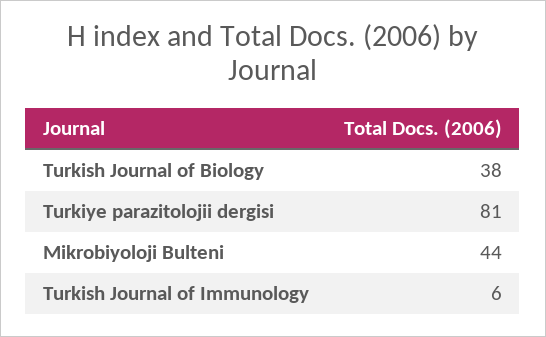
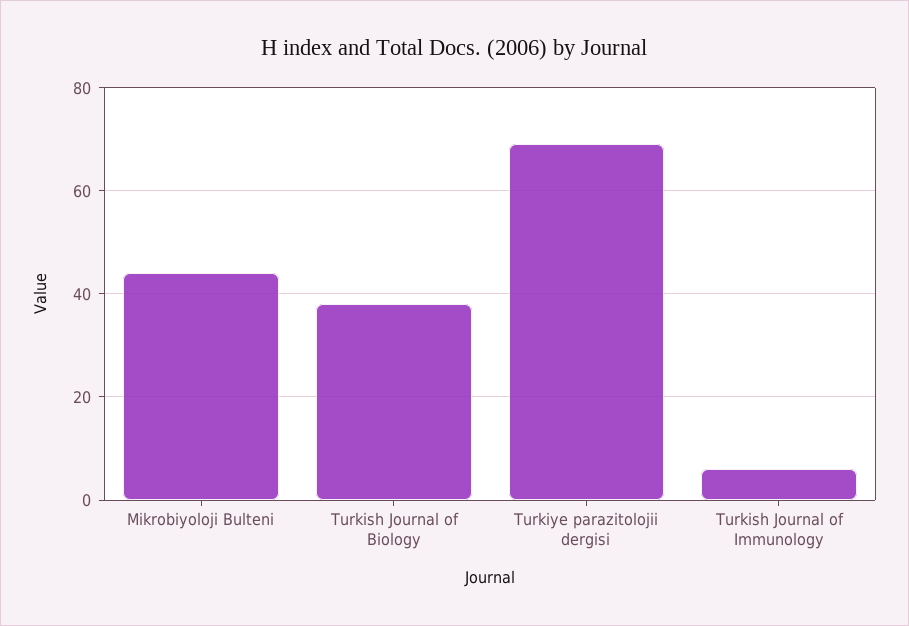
  {
    "Turkish Journal of Biology": 38,
-   "Turkiye parazitolojii dergisi": 81,
+   "Turkiye parazitolojii dergisi": 70,
    "Mikrobiyoloji Bulteni": 44,
    "Turkish Journal of Immunology": 6
  }

